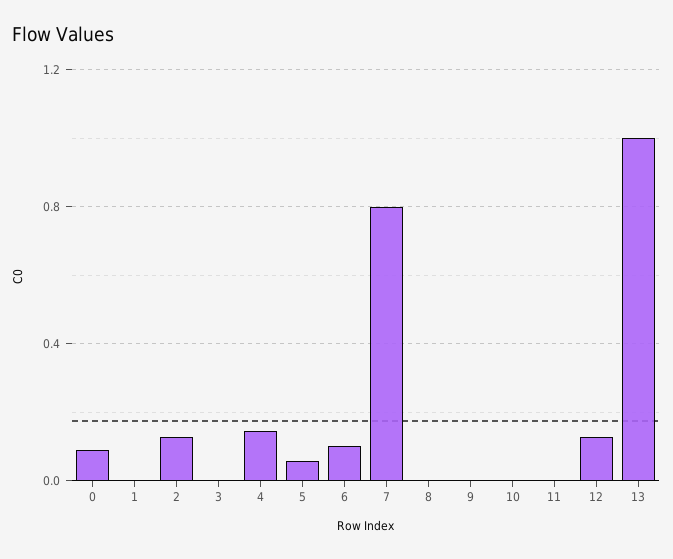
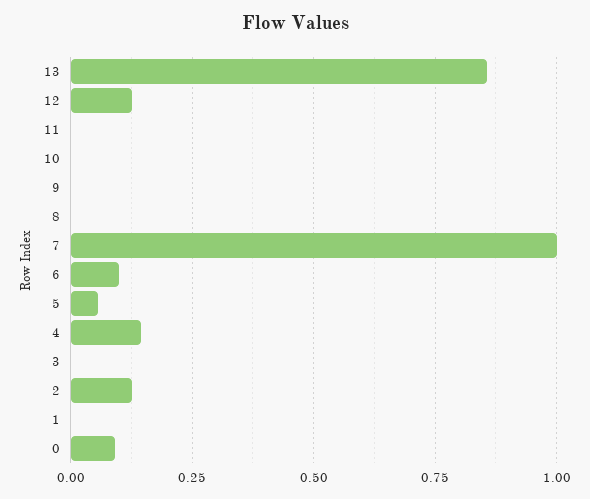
  {
    "0": 0.1,
    "1": 0,
    "2": 0.125,
    "3": 0,
    "4": 0.15,
    "5": 0.05,
    "6": 0.1,
-   "7": 0.8,
+   "7": 1,
    "8": 0,
    "9": 0,
    "10": 0,
    "11": 0,
    "12": 0.125,
-   "13": 1
+   "13": 0.85
  }

